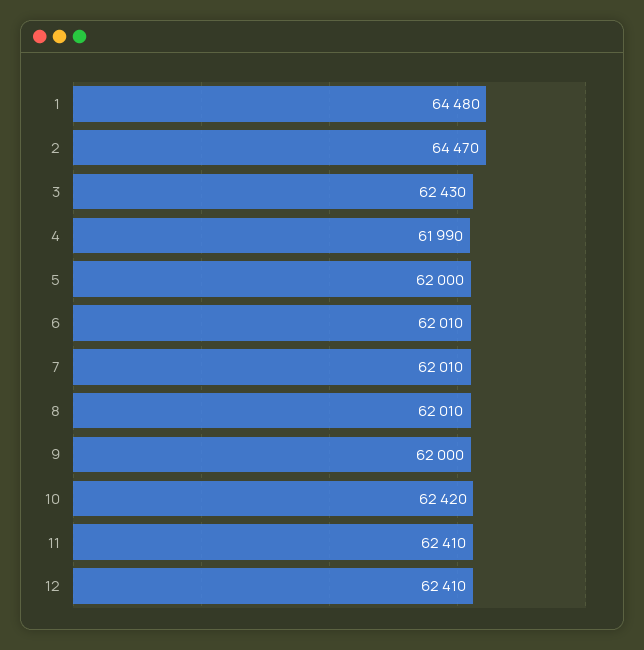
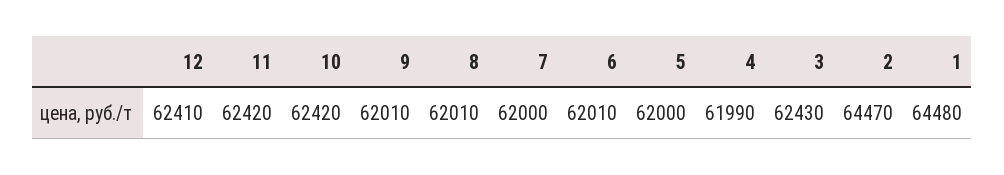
  {
    "1": 64480,
    "2": 64470,
    "3": 62430,
    "4": 61990,
    "5": 62000,
    "6": 62010,
-   "7": 62010,
+   "7": 62000,
    "8": 62010,
-   "9": 62000,
+   "9": 62010,
    "10": 62420,
-   "11": 62410,
+   "11": 62420,
    "12": 62410
  }

